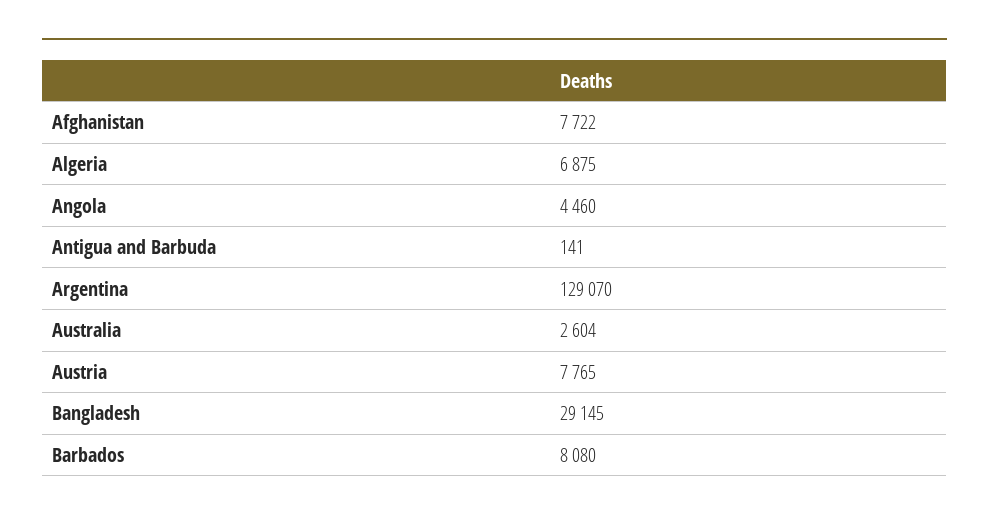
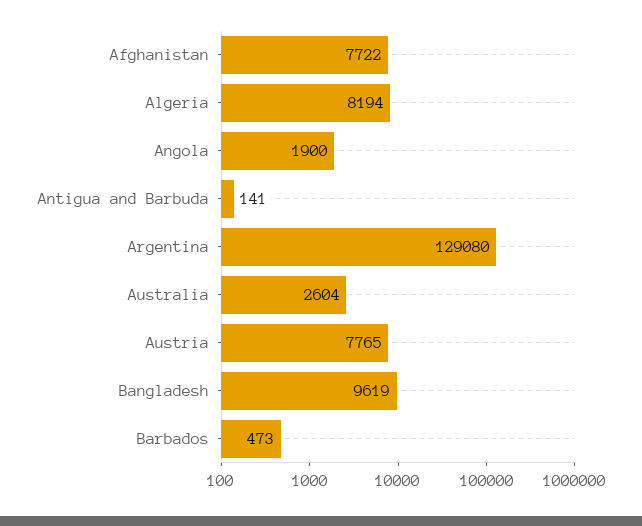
  {
    "Afghanistan": 7722,
-   "Algeria": 6875,
+   "Algeria": 8194,
-   "Angola": 4460,
+   "Angola": 1900,
    "Antigua and Barbuda": 141,
-   "Argentina": 129070,
+   "Argentina": 129080,
    "Australia": 2604,
    "Austria": 7765,
-   "Bangladesh": 29145,
+   "Bangladesh": 9619,
-   "Barbados": 8080
+   "Barbados": 473
  }

